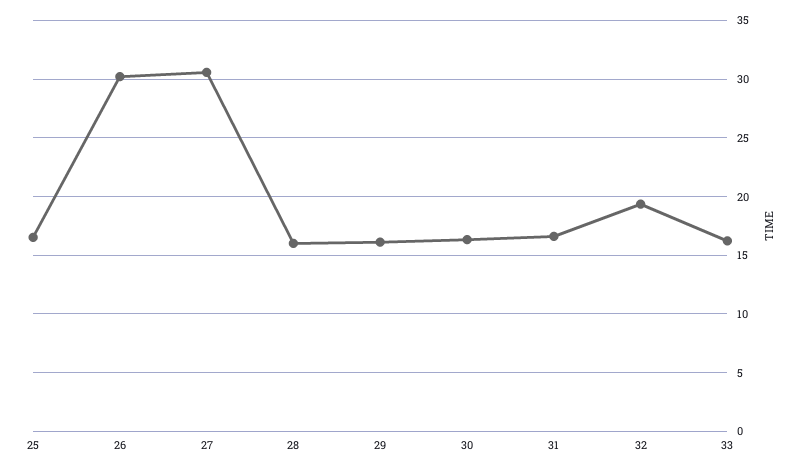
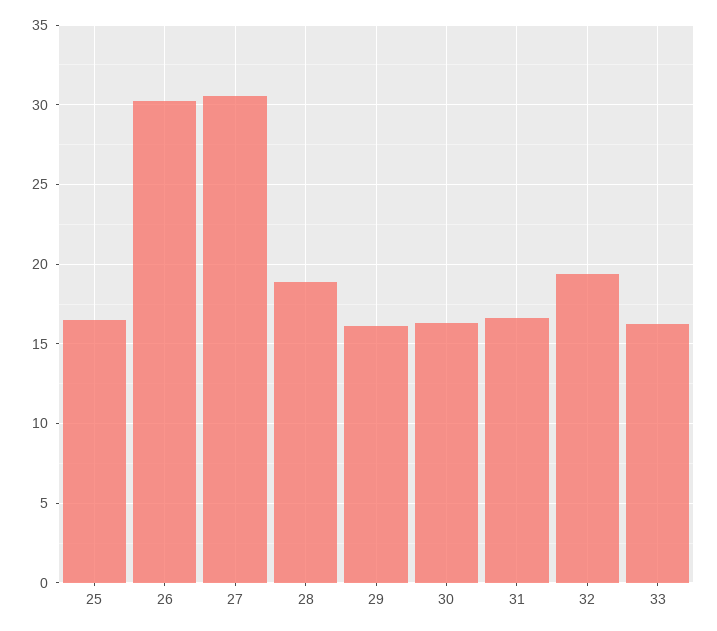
  {
    "25": 16.5,
    "26": 30,
    "27": 30.5,
-   "28": 16,
+   "28": 19,
    "29": 16,
    "30": 16.5,
    "31": 16.5,
    "32": 19.5,
    "33": 16
  }

